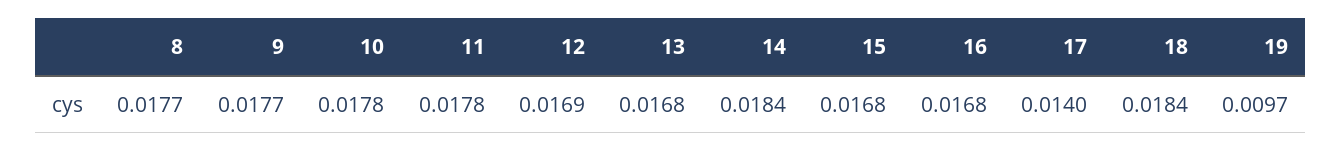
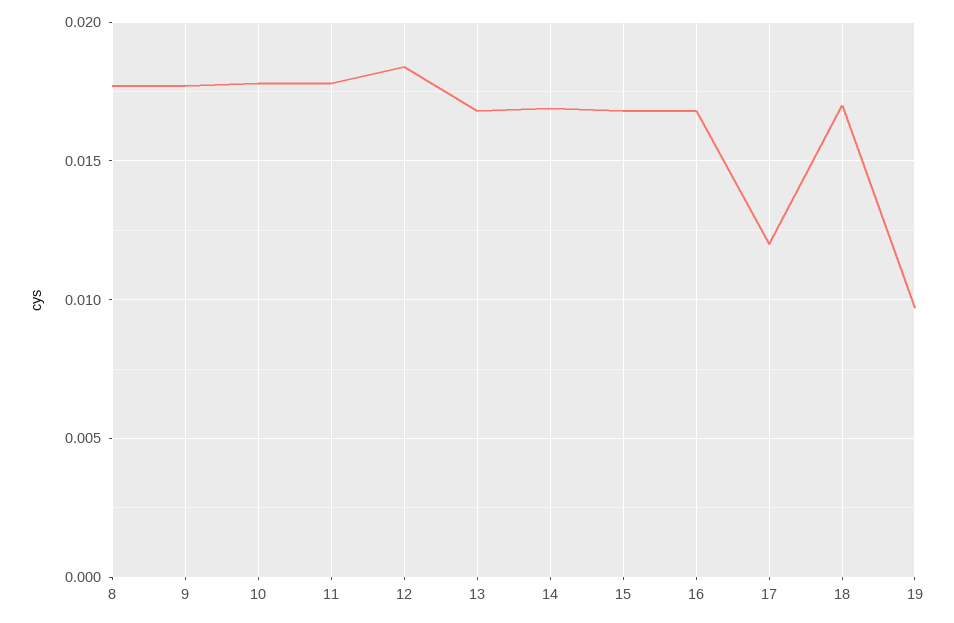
  {
    "8": 0.0177,
    "9": 0.0177,
    "10": 0.0178,
    "11": 0.0178,
-   "12": 0.0169,
+   "12": 0.0185,
    "13": 0.0168,
-   "14": 0.0184,
+   "14": 0.017,
    "15": 0.0168,
    "16": 0.0168,
-   "17": 0.014,
+   "17": 0.012,
-   "18": 0.0184,
+   "18": 0.017,
    "19": 0.0097
  }

